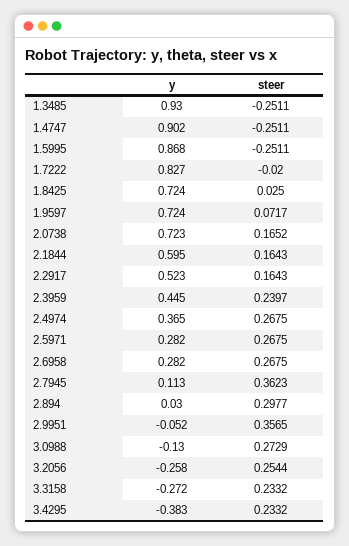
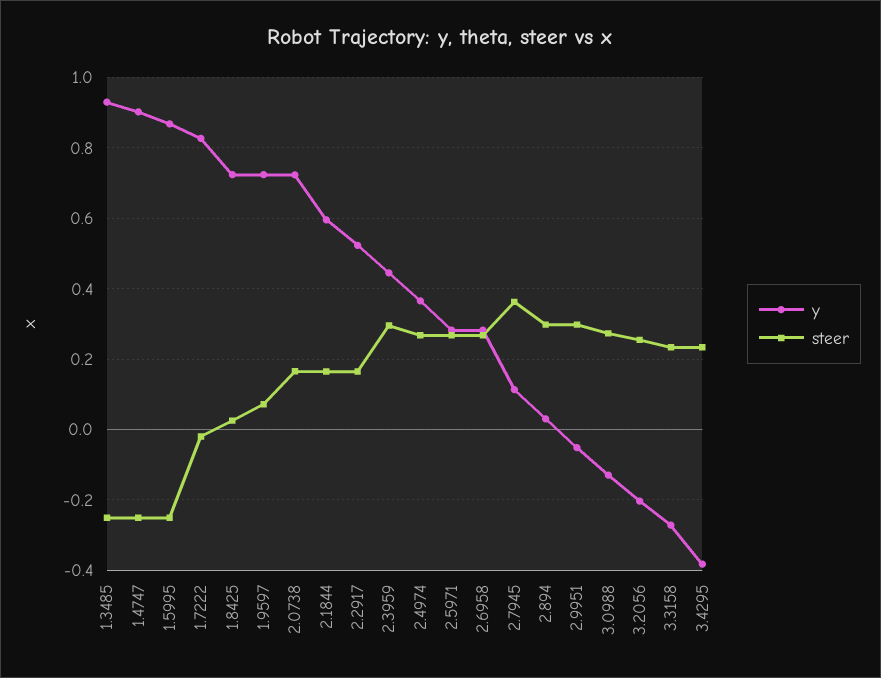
  {
    "y": {
      "1.3485": 0.93,
      "1.4747": 0.902,
      "1.5995": 0.868,
      "1.7222": 0.827,
      "1.8425": 0.724,
      "1.9597": 0.724,
      "2.0738": 0.723,
      "2.1844": 0.595,
      "2.2917": 0.523,
      "2.3959": 0.445,
      "2.4974": 0.365,
      "2.5971": 0.282,
      "2.6958": 0.282,
      "2.7945": 0.113,
      "2.894": 0.03,
      "2.9951": -0.052,
      "3.0988": -0.13,
-     "3.2056": -0.258,
+     "3.2056": -0.2,
      "3.3158": -0.272,
      "3.4295": -0.383
    },
    "steer": {
      "1.3485": -0.2511,
      "1.4747": -0.2511,
      "1.5995": -0.2511,
      "1.7222": -0.02,
      "1.8425": 0.025,
      "1.9597": 0.0717,
      "2.0738": 0.1652,
      "2.1844": 0.1643,
      "2.2917": 0.1643,
-     "2.3959": 0.2397,
+     "2.3959": 0.3,
      "2.4974": 0.2675,
      "2.5971": 0.2675,
      "2.6958": 0.2675,
      "2.7945": 0.3623,
      "2.894": 0.2977,
-     "2.9951": 0.3565,
+     "2.9951": 0.3,
      "3.0988": 0.2729,
      "3.2056": 0.2544,
      "3.3158": 0.2332,
      "3.4295": 0.2332
    }
  }

